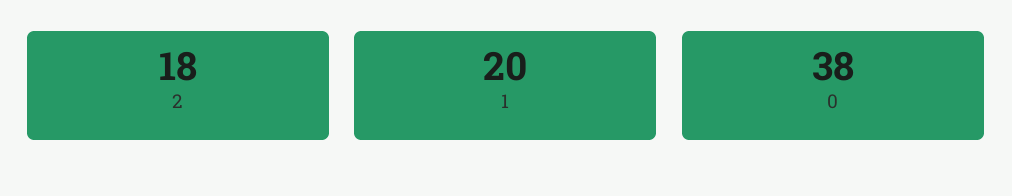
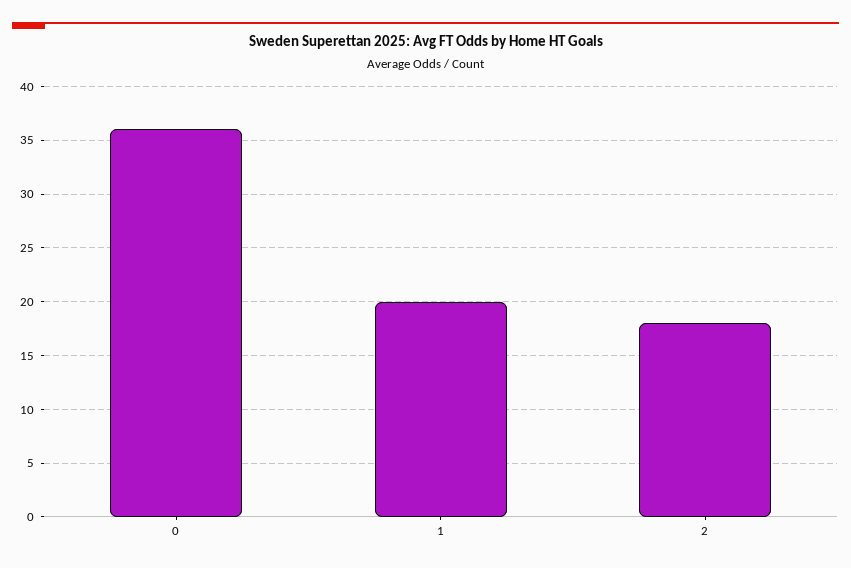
  {
    "2": 18,
    "1": 20,
-   "0": 38
+   "0": 36
  }

